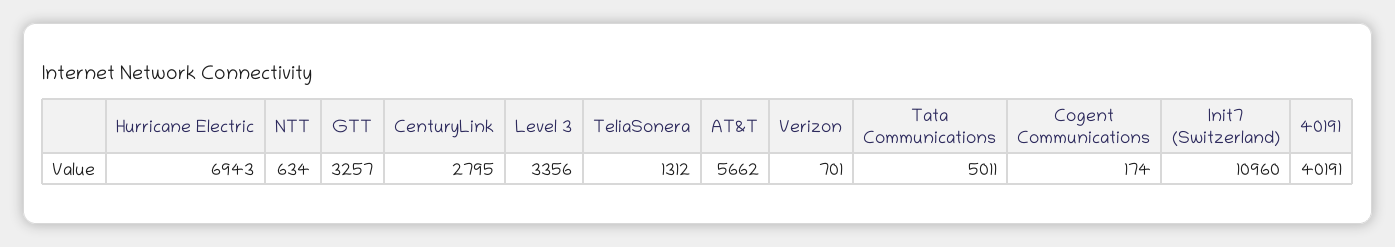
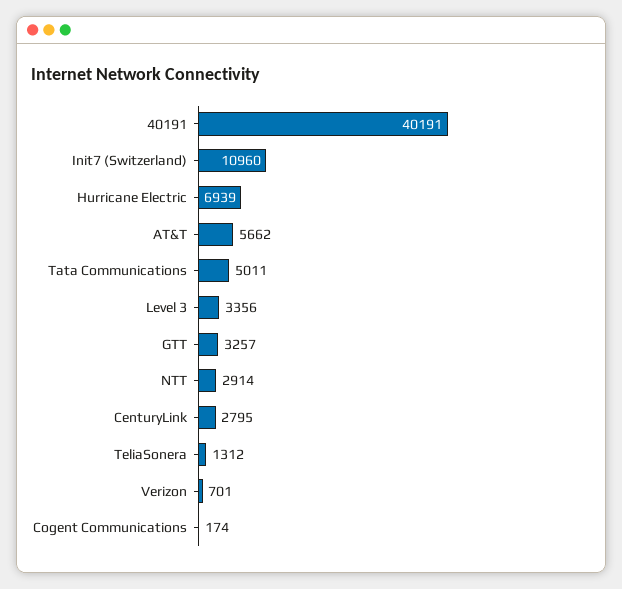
  {
-   "Hurricane Electric": 6943,
+   "Hurricane Electric": 6939,
-   "NTT": 634,
+   "NTT": 2914,
    "GTT": 3257,
    "CenturyLink": 2795,
    "Level 3": 3356,
    "TeliaSonera": 1312,
    "AT&T": 5662,
    "Verizon": 701,
    "Tata Communications": 5011,
    "Cogent Communications": 174,
    "Init7 (Switzerland)": 10960,
    "40191": 40191
  }

